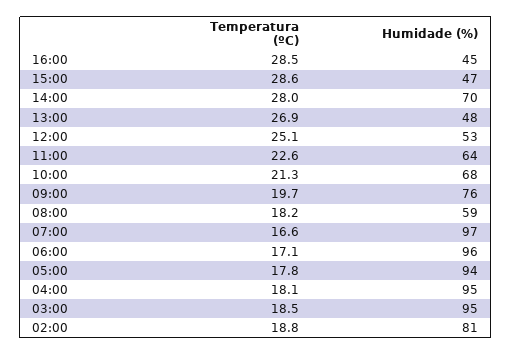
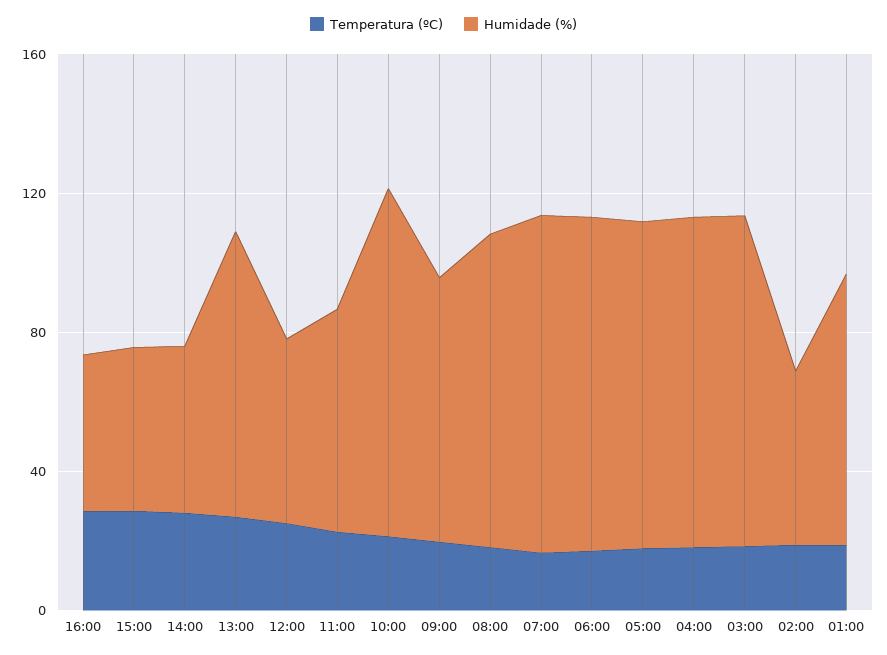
  {
    "Temperatura (ºC)": {
      "16:00": 28.5,
      "15:00": 28.6,
      "14:00": 28,
      "13:00": 26.9,
      "12:00": 25.1,
      "11:00": 22.6,
      "10:00": 21.3,
      "09:00": 19.7,
      "08:00": 18.2,
      "07:00": 16.6,
      "06:00": 17.1,
      "05:00": 17.8,
      "04:00": 18.1,
      "03:00": 18.5,
-     "02:00": 18.8
+     "02:00": 18.8,
+     "01:00": 20
    },
    "Humidade (%)": {
      "16:00": 45,
      "15:00": 47,
-     "14:00": 70,
+     "14:00": 50,
-     "13:00": 48,
+     "13:00": 80,
      "12:00": 53,
      "11:00": 64,
-     "10:00": 68,
+     "10:00": 100,
      "09:00": 76,
-     "08:00": 59,
+     "08:00": 90,
      "07:00": 97,
      "06:00": 96,
      "05:00": 94,
      "04:00": 95,
      "03:00": 95,
-     "02:00": 81
+     "02:00": 50,
+     "01:00": 80
    }
  }

